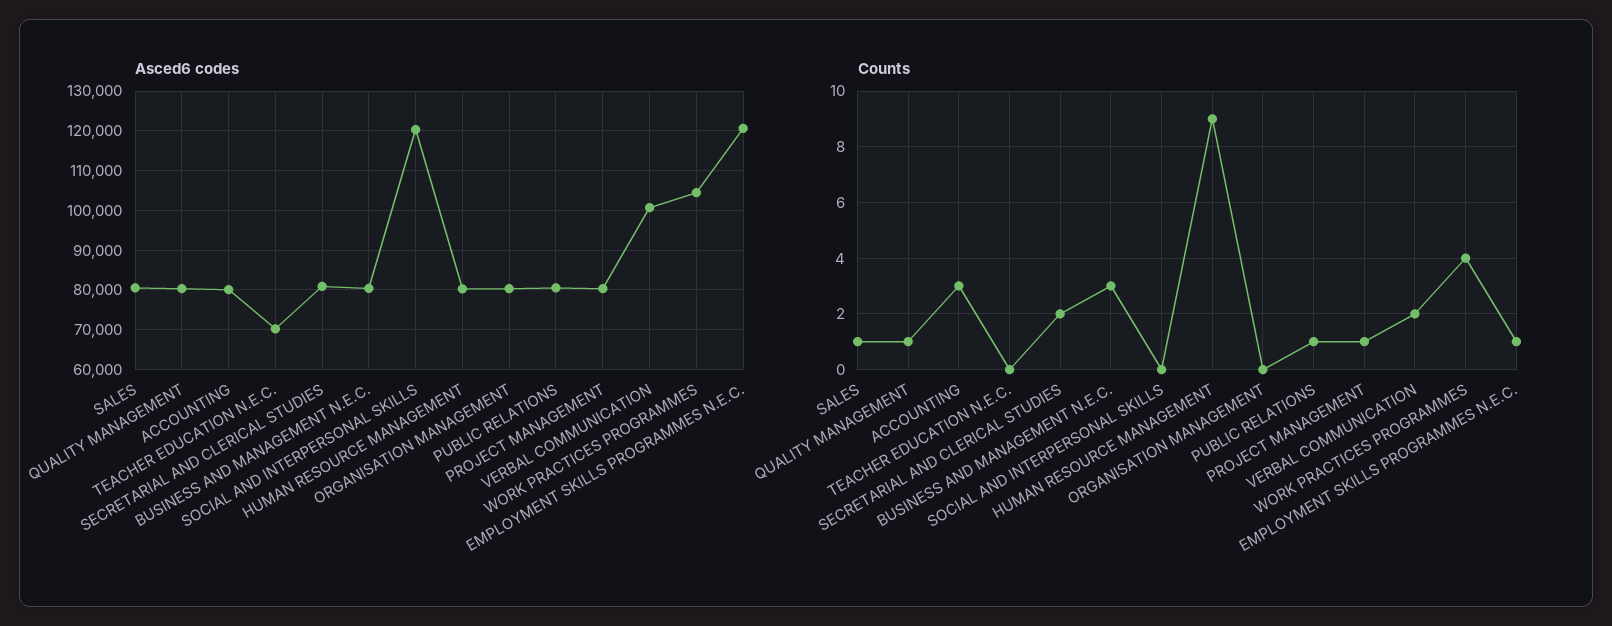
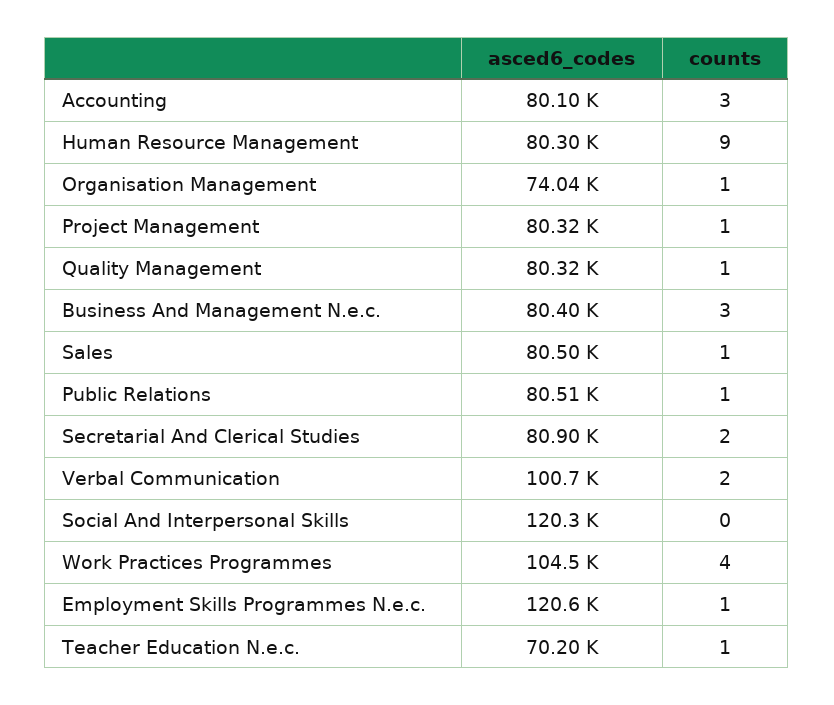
  {
    "Asced6 codes": {
      "SALES": 80500,
      "QUALITY MANAGEMENT": 80320,
      "ACCOUNTING": 80100,
      "TEACHER EDUCATION N.E.C.": 70200,
      "SECRETARIAL AND CLERICAL STUDIES": 80900,
      "BUSINESS AND MANAGEMENT N.E.C.": 80400,
      "SOCIAL AND INTERPERSONAL SKILLS": 120300,
      "HUMAN RESOURCE MANAGEMENT": 80300,
-     "ORGANISATION MANAGEMENT": 80000,
+     "ORGANISATION MANAGEMENT": 74040,
      "PUBLIC RELATIONS": 80510,
      "PROJECT MANAGEMENT": 80320,
      "VERBAL COMMUNICATION": 100700,
      "WORK PRACTICES PROGRAMMES": 104500,
      "EMPLOYMENT SKILLS PROGRAMMES N.E.C.": 120600
    },
    "Counts": {
      "SALES": 1,
      "QUALITY MANAGEMENT": 1,
      "ACCOUNTING": 3,
-     "TEACHER EDUCATION N.E.C.": 0,
+     "TEACHER EDUCATION N.E.C.": 1,
      "SECRETARIAL AND CLERICAL STUDIES": 2,
      "BUSINESS AND MANAGEMENT N.E.C.": 3,
      "SOCIAL AND INTERPERSONAL SKILLS": 0,
      "HUMAN RESOURCE MANAGEMENT": 9,
-     "ORGANISATION MANAGEMENT": 0,
+     "ORGANISATION MANAGEMENT": 1,
      "PUBLIC RELATIONS": 1,
      "PROJECT MANAGEMENT": 1,
      "VERBAL COMMUNICATION": 2,
      "WORK PRACTICES PROGRAMMES": 4,
      "EMPLOYMENT SKILLS PROGRAMMES N.E.C.": 1
    }
  }

